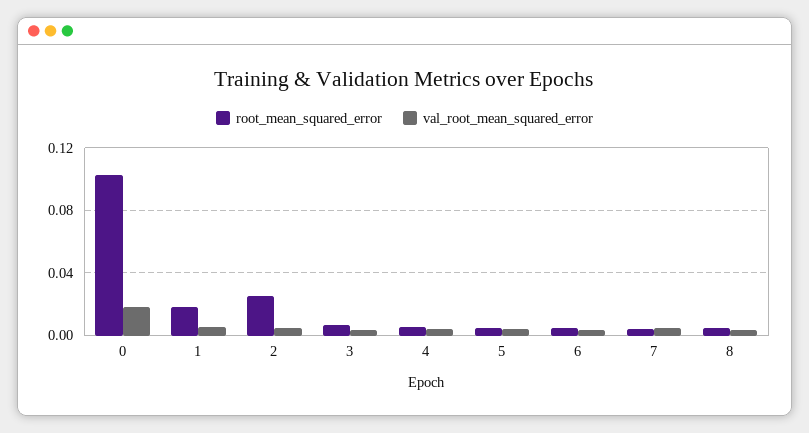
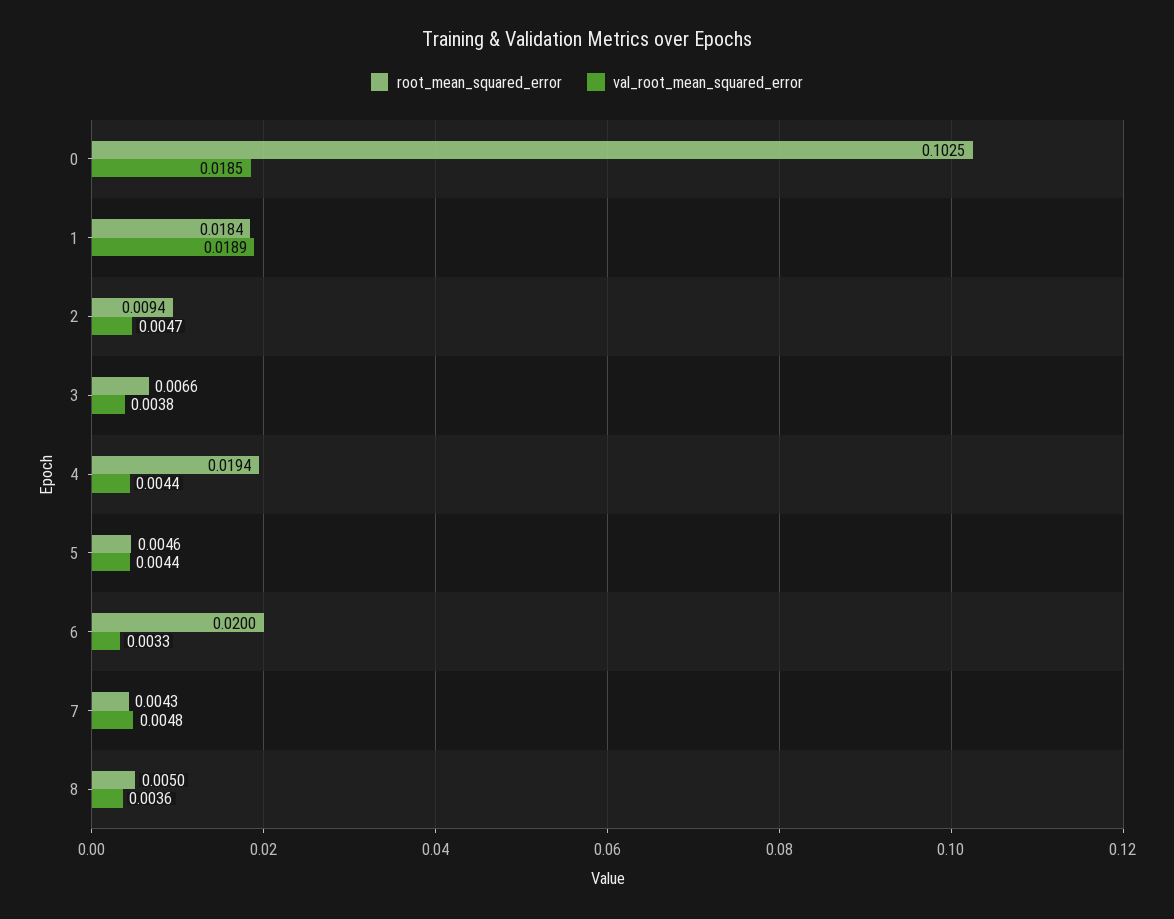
  {
    "root_mean_squared_error": {
      "0": 0.1025,
      "1": 0.0184,
-     "2": 0.025,
+     "2": 0.0094,
      "3": 0.0066,
-     "4": 0.005,
+     "4": 0.0194,
      "5": 0.0046,
-     "6": 0.005,
+     "6": 0.02,
      "7": 0.0043,
      "8": 0.005
    },
    "val_root_mean_squared_error": {
      "0": 0.0185,
-     "1": 0.005,
+     "1": 0.0189,
      "2": 0.0047,
      "3": 0.0038,
      "4": 0.0044,
      "5": 0.0044,
      "6": 0.0033,
      "7": 0.0048,
      "8": 0.0036
    }
  }

